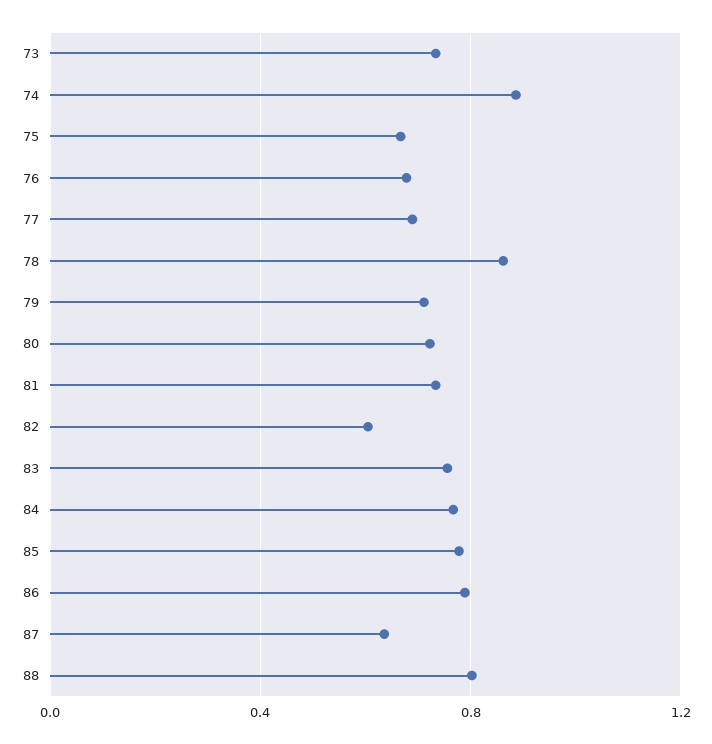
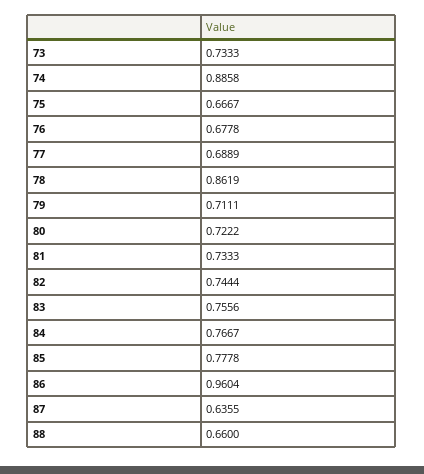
  {
    "73": 0.7333,
    "74": 0.8858,
    "75": 0.6667,
    "76": 0.6778,
    "77": 0.6889,
    "78": 0.8619,
    "79": 0.7111,
    "80": 0.7222,
    "81": 0.7333,
-   "82": 0.6,
+   "82": 0.7444,
    "83": 0.7556,
    "84": 0.7667,
    "85": 0.7778,
-   "86": 0.8,
+   "86": 0.9604,
    "87": 0.6355,
-   "88": 0.8
+   "88": 0.66
  }

